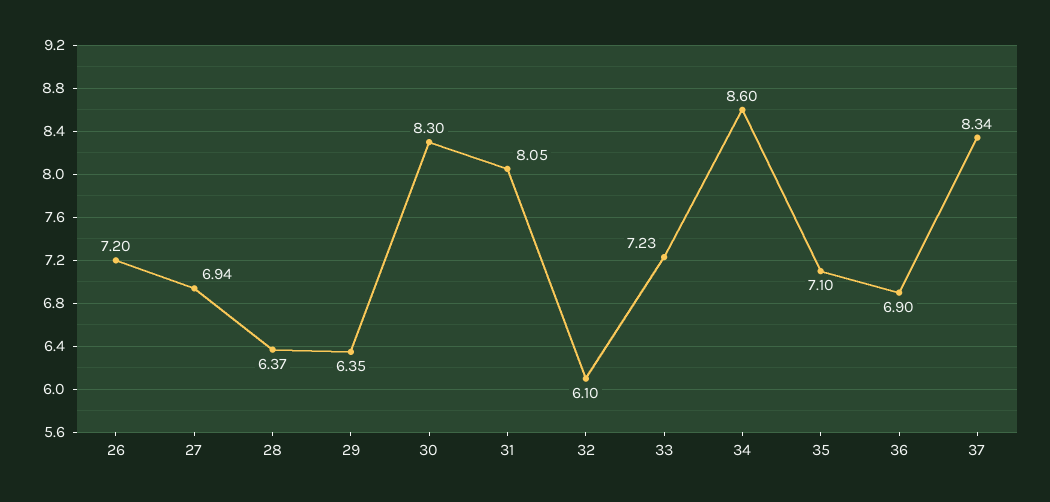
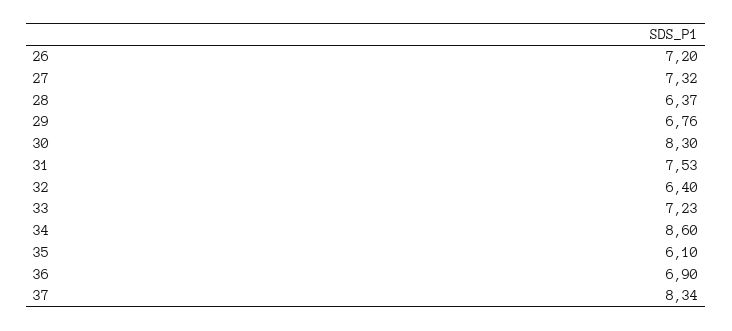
  {
    "26": 7.2,
-   "27": 6.94,
+   "27": 7.32,
    "28": 6.37,
-   "29": 6.35,
+   "29": 6.76,
    "30": 8.3,
-   "31": 8.05,
+   "31": 7.53,
-   "32": 6.1,
+   "32": 6.4,
    "33": 7.23,
    "34": 8.6,
-   "35": 7.1,
+   "35": 6.1,
    "36": 6.9,
    "37": 8.34
  }

